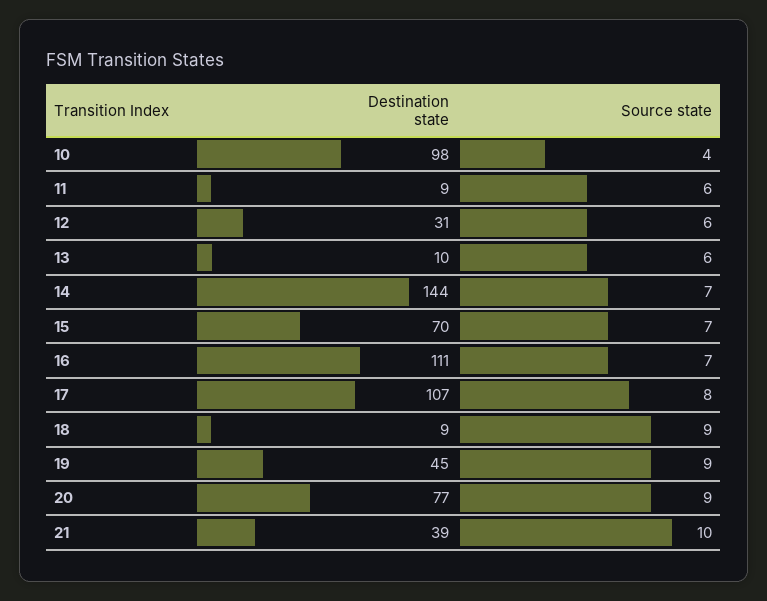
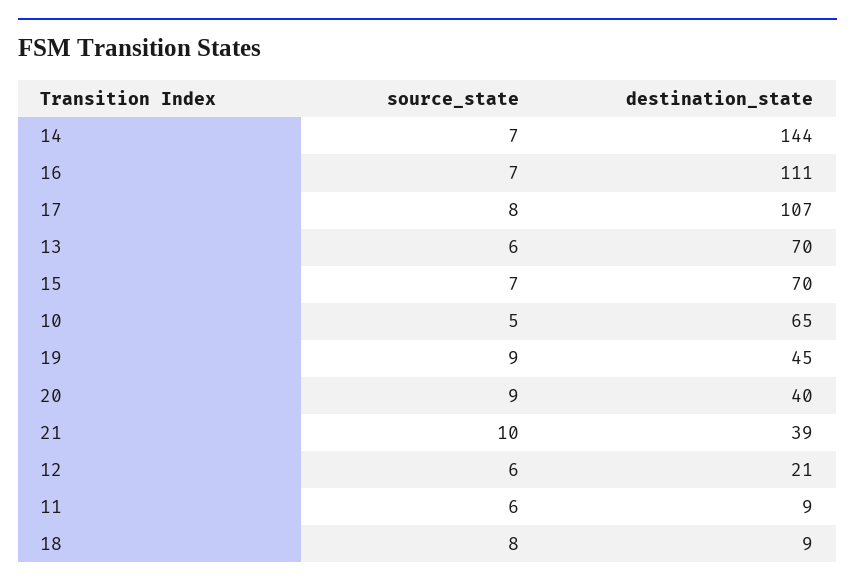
  {
    "Destination state": {
-     "10": 98,
+     "10": 65,
      "11": 9,
-     "12": 31,
+     "12": 21,
-     "13": 10,
+     "13": 70,
      "14": 144,
      "15": 70,
      "16": 111,
      "17": 107,
      "18": 9,
      "19": 45,
-     "20": 77,
+     "20": 40,
      "21": 39
    },
    "Source state": {
-     "10": 4,
+     "10": 5,
      "11": 6,
      "12": 6,
      "13": 6,
      "14": 7,
      "15": 7,
      "16": 7,
      "17": 8,
-     "18": 9,
+     "18": 8,
      "19": 9,
      "20": 9,
      "21": 10
    }
  }

